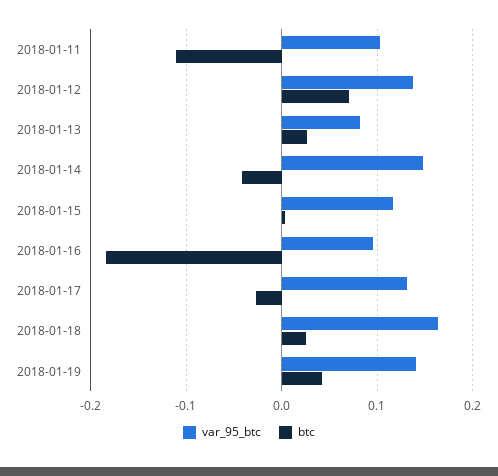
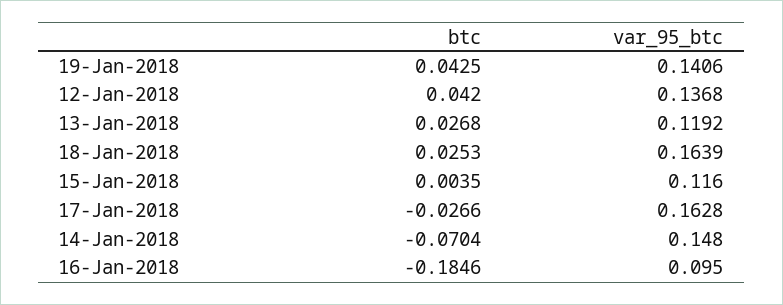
  {
    "var_95_btc": {
-     "2018-01-11": 0.1,
      "2018-01-12": 0.1368,
-     "2018-01-13": 0.08,
+     "2018-01-13": 0.1192,
      "2018-01-14": 0.148,
      "2018-01-15": 0.116,
      "2018-01-16": 0.095,
-     "2018-01-17": 0.13,
+     "2018-01-17": 0.1628,
      "2018-01-18": 0.1639,
      "2018-01-19": 0.1406
    },
    "btc": {
-     "2018-01-11": -0.11,
-     "2018-01-12": 0.07,
+     "2018-01-12": 0.042,
      "2018-01-13": 0.0268,
-     "2018-01-14": -0.04,
+     "2018-01-14": -0.0704,
      "2018-01-15": 0.0035,
      "2018-01-16": -0.1846,
      "2018-01-17": -0.0266,
      "2018-01-18": 0.0253,
      "2018-01-19": 0.0425
    }
  }

